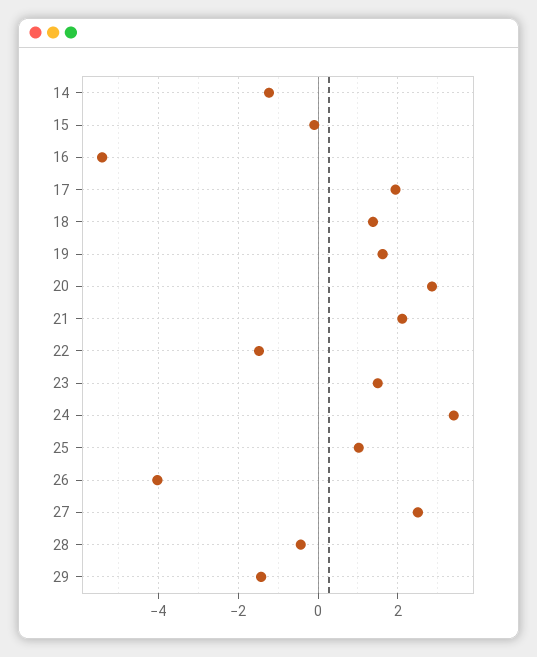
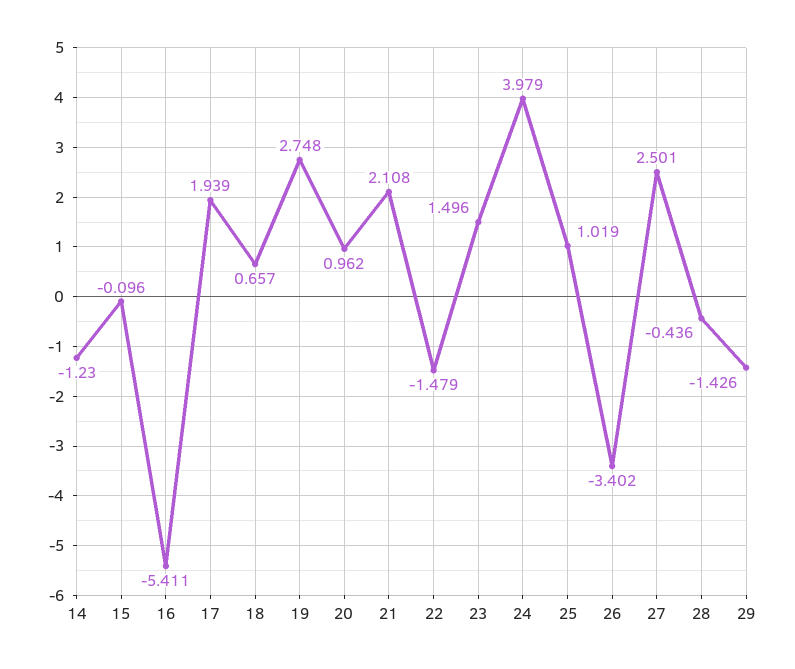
  {
    "14": -1.23,
    "15": -0.096,
    "16": -5.411,
    "17": 1.939,
-   "18": 1.4,
+   "18": 0.657,
-   "19": 1.6,
+   "19": 2.748,
-   "20": 2.8,
+   "20": 0.962,
    "21": 2.108,
    "22": -1.479,
    "23": 1.496,
-   "24": 3.4,
+   "24": 3.979,
    "25": 1.019,
-   "26": -4,
+   "26": -3.402,
    "27": 2.501,
    "28": -0.436,
    "29": -1.426
  }

